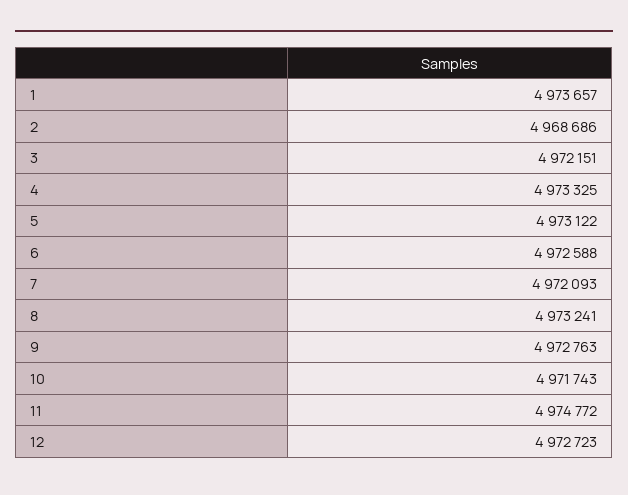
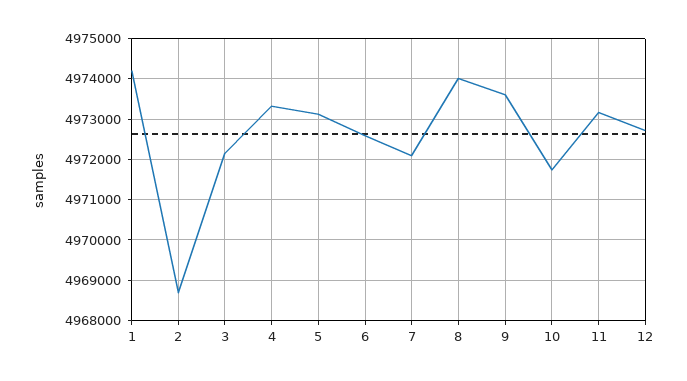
  {
-   "1": 4973657,
+   "1": 4974200,
    "2": 4968686,
    "3": 4972151,
    "4": 4973325,
    "5": 4973122,
    "6": 4972588,
    "7": 4972093,
-   "8": 4973241,
+   "8": 4974000,
-   "9": 4972763,
+   "9": 4973600,
    "10": 4971743,
-   "11": 4974772,
+   "11": 4973200,
    "12": 4972723
  }

